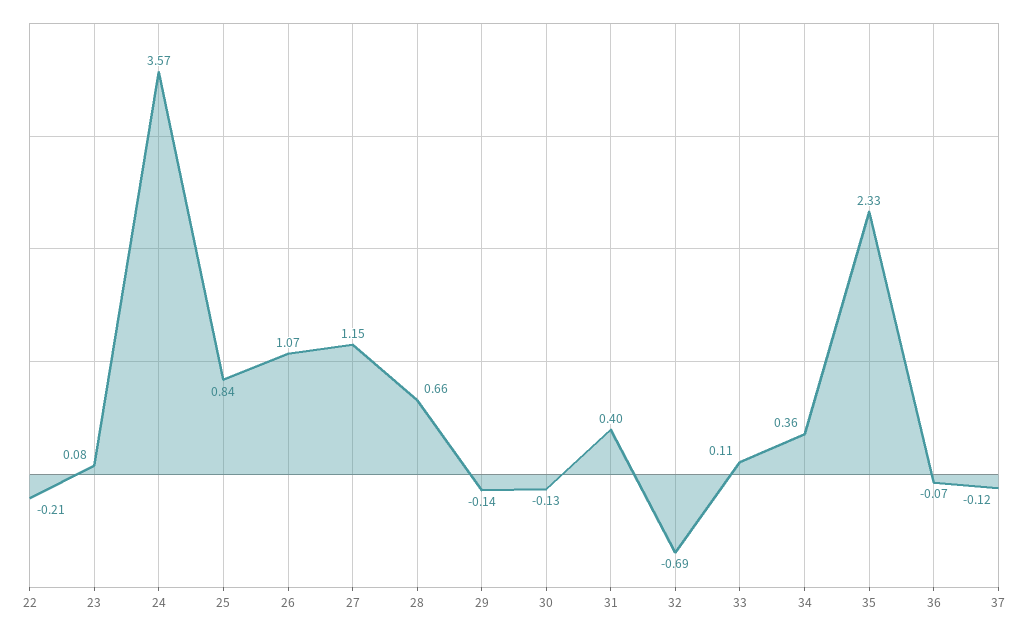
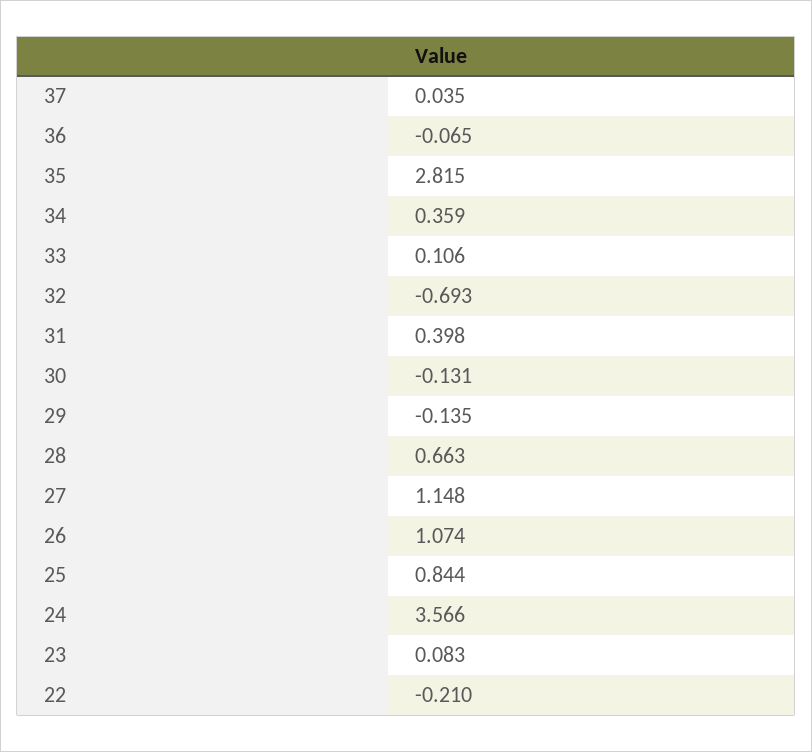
  {
    "22": -0.21,
    "23": 0.083,
    "24": 3.566,
    "25": 0.844,
    "26": 1.074,
    "27": 1.148,
    "28": 0.663,
    "29": -0.135,
    "30": -0.131,
    "31": 0.398,
    "32": -0.693,
    "33": 0.106,
    "34": 0.359,
-   "35": 2.33,
+   "35": 2.815,
    "36": -0.065,
-   "37": -0.12
+   "37": 0.035
  }

